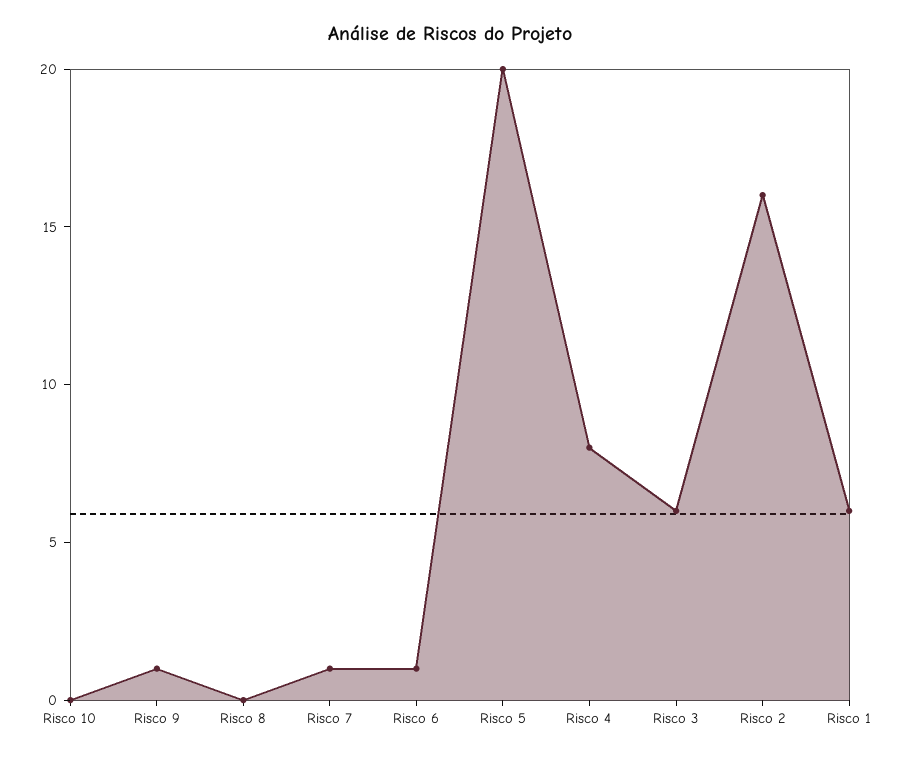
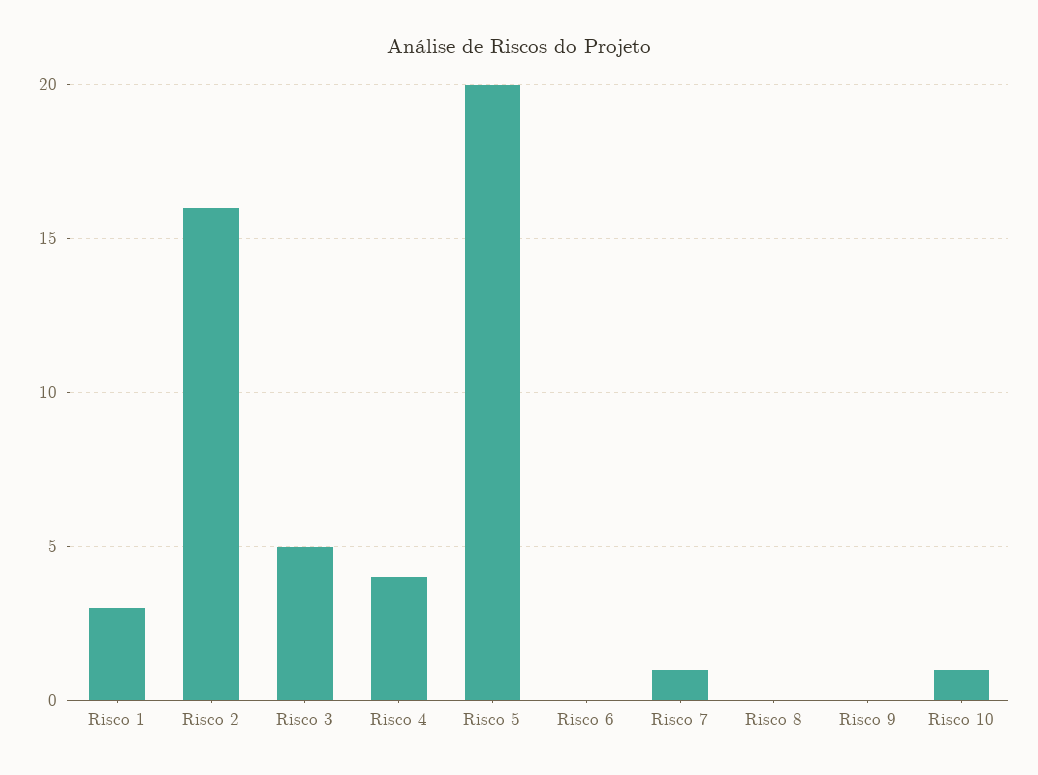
  {
-   "Risco 10": 0,
+   "Risco 10": 1,
-   "Risco 9": 1,
+   "Risco 9": 0,
    "Risco 8": 0,
    "Risco 7": 1,
-   "Risco 6": 1,
+   "Risco 6": 0,
    "Risco 5": 20,
-   "Risco 4": 8,
+   "Risco 4": 4,
-   "Risco 3": 6,
+   "Risco 3": 5,
    "Risco 2": 16,
-   "Risco 1": 6
+   "Risco 1": 3
  }

